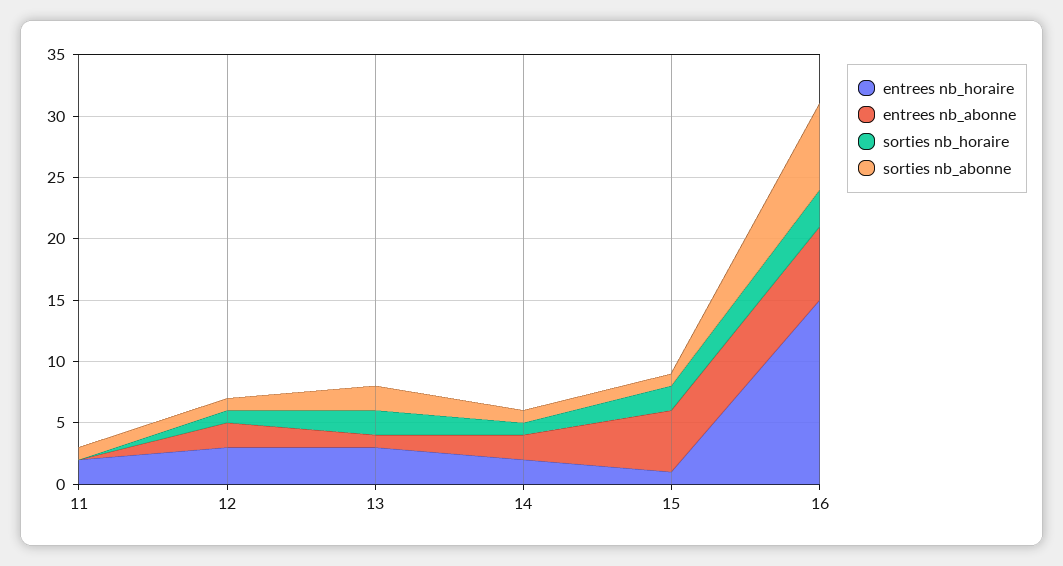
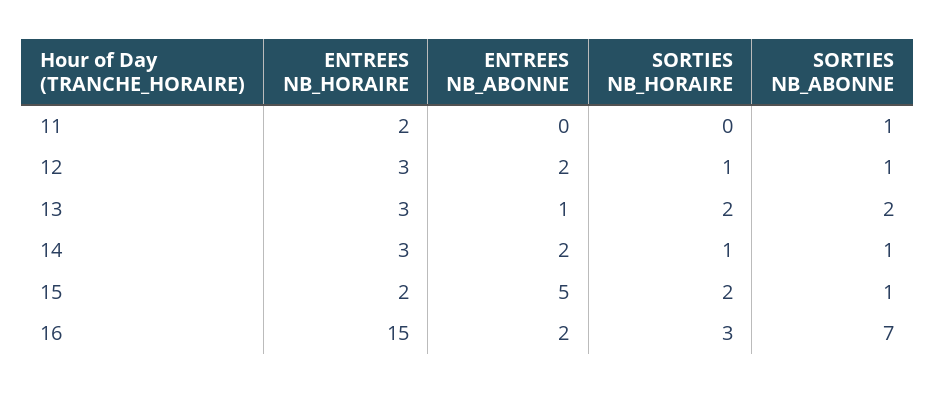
  {
    "entrees nb_horaire": {
      "11": 2,
      "12": 3,
      "13": 3,
-     "14": 2,
+     "14": 3,
-     "15": 1,
+     "15": 2,
      "16": 15
    },
    "entrees nb_abonne": {
      "11": 0,
      "12": 2,
      "13": 1,
      "14": 2,
      "15": 5,
-     "16": 6
+     "16": 2
    },
    "sorties nb_horaire": {
      "11": 0,
      "12": 1,
      "13": 2,
      "14": 1,
      "15": 2,
      "16": 3
    },
    "sorties nb_abonne": {
      "11": 1,
      "12": 1,
      "13": 2,
      "14": 1,
      "15": 1,
      "16": 7
    }
  }

